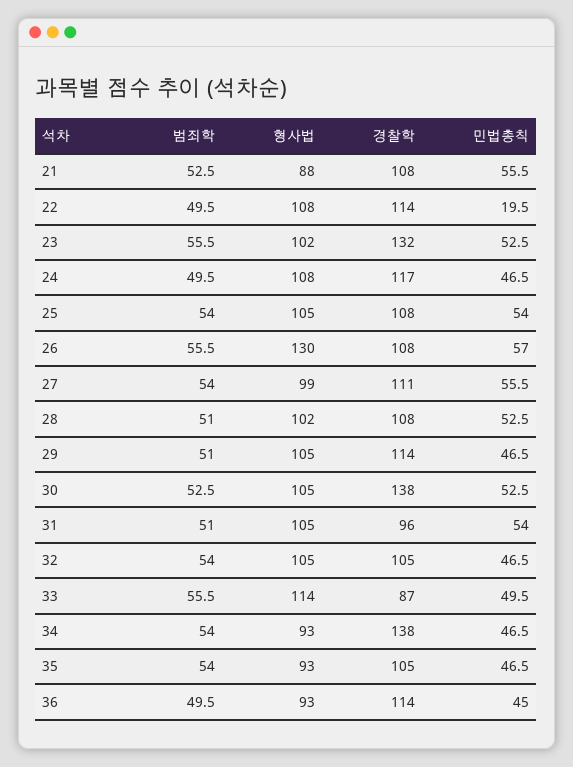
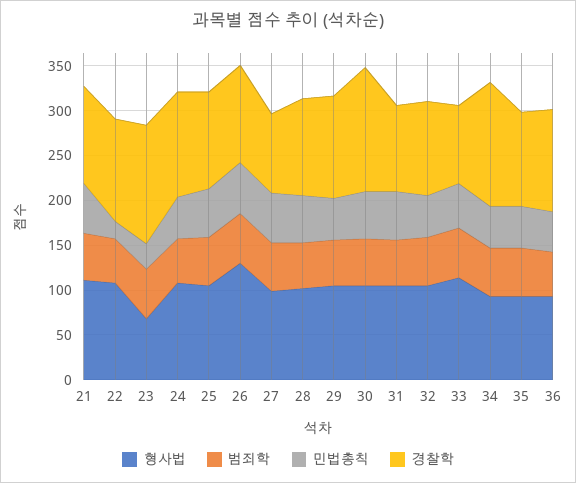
  {
    "범죄학": {
      "21": 52.5,
      "22": 49.5,
      "23": 55.5,
      "24": 49.5,
      "25": 54,
      "26": 55.5,
      "27": 54,
      "28": 51,
      "29": 51,
      "30": 52.5,
      "31": 51,
      "32": 54,
      "33": 55.5,
      "34": 54,
      "35": 54,
      "36": 49.5
    },
    "형사법": {
-     "21": 88,
+     "21": 110,
      "22": 108,
-     "23": 102,
+     "23": 70,
      "24": 108,
      "25": 105,
      "26": 130,
      "27": 99,
      "28": 102,
      "29": 105,
      "30": 105,
      "31": 105,
      "32": 105,
      "33": 114,
      "34": 93,
      "35": 93,
      "36": 93
    },
    "경찰학": {
      "21": 108,
      "22": 114,
      "23": 132,
      "24": 117,
      "25": 108,
      "26": 108,
-     "27": 111,
+     "27": 90,
      "28": 108,
      "29": 114,
      "30": 138,
      "31": 96,
      "32": 105,
      "33": 87,
      "34": 138,
      "35": 105,
      "36": 114
    },
    "민법총칙": {
      "21": 55.5,
      "22": 19.5,
-     "23": 52.5,
+     "23": 30,
      "24": 46.5,
      "25": 54,
      "26": 57,
      "27": 55.5,
      "28": 52.5,
      "29": 46.5,
      "30": 52.5,
      "31": 54,
      "32": 46.5,
      "33": 49.5,
      "34": 46.5,
      "35": 46.5,
      "36": 45
    }
  }

